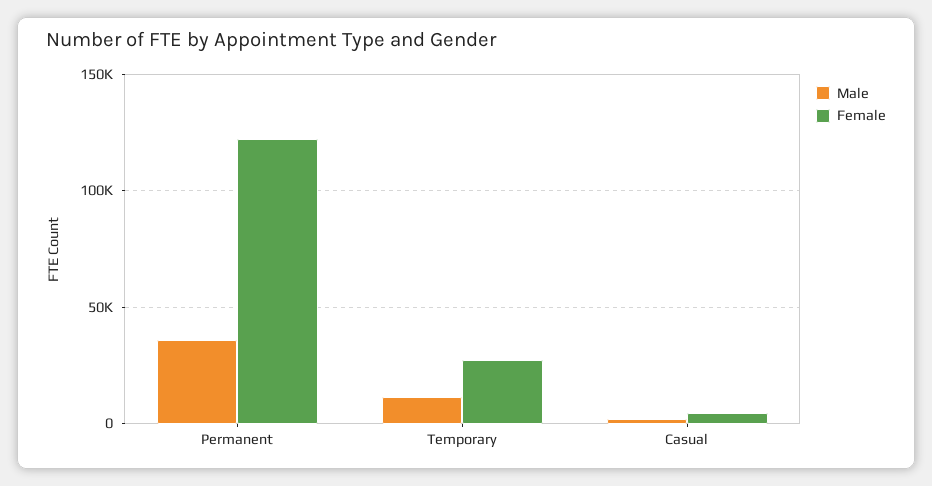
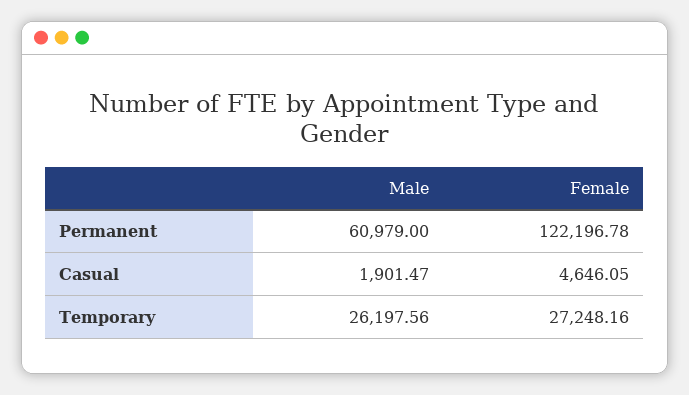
  {
    "Male": {
-     "Permanent": 35000,
+     "Permanent": 60979,
-     "Temporary": 10000,
+     "Temporary": 26197.56,
      "Casual": 1901.47
    },
    "Female": {
      "Permanent": 122196.78,
      "Temporary": 27248.16,
      "Casual": 4646.05
    }
  }

